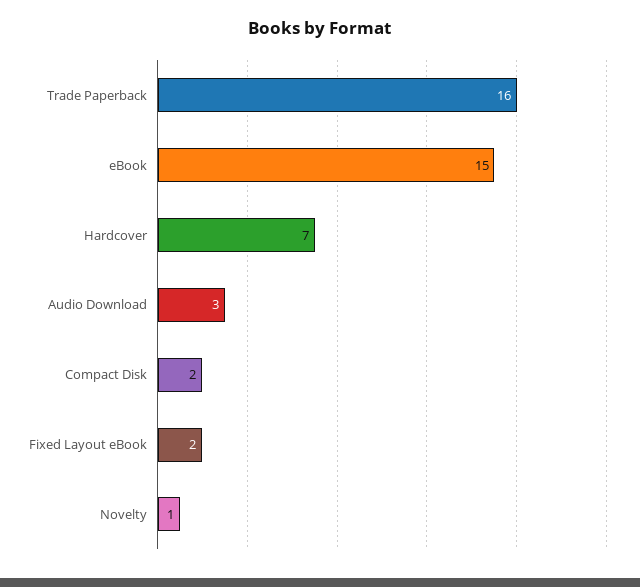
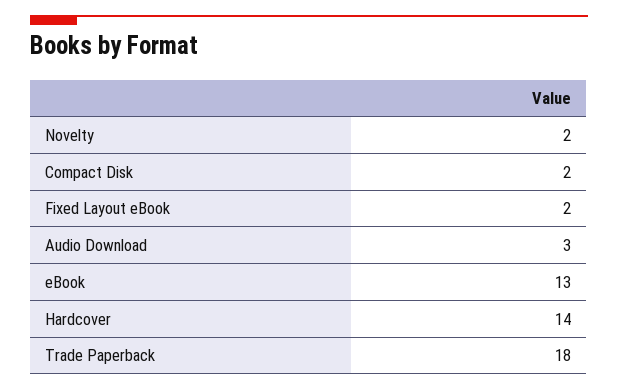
  {
-   "Trade Paperback": 16,
+   "Trade Paperback": 18,
-   "eBook": 15,
+   "eBook": 13,
-   "Hardcover": 7,
+   "Hardcover": 14,
    "Audio Download": 3,
    "Compact Disk": 2,
    "Fixed Layout eBook": 2,
-   "Novelty": 1
+   "Novelty": 2
  }

